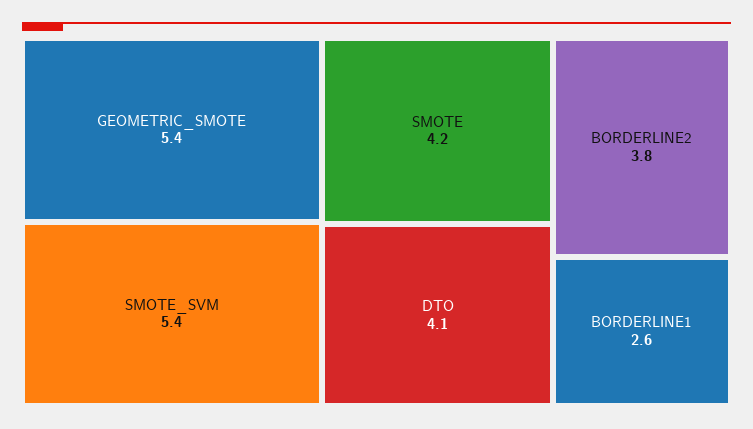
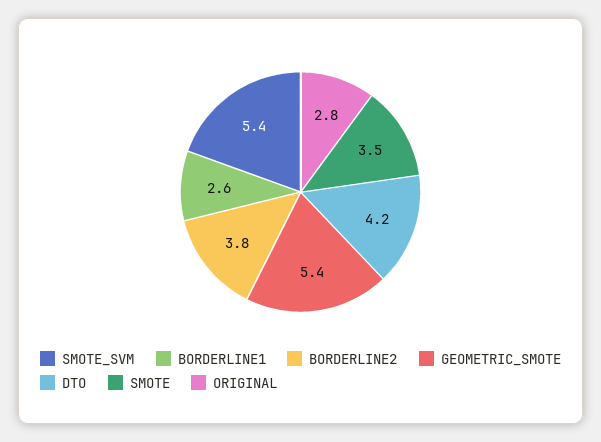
  {
    "GEOMETRIC_SMOTE": 5.4,
    "SMOTE_SVM": 5.4,
-   "SMOTE": 4.2,
+   "SMOTE": 3.5,
-   "DTO": 4.1,
+   "DTO": 4.2,
    "BORDERLINE2": 3.8,
-   "BORDERLINE1": 2.6
+   "BORDERLINE1": 2.6,
+   "ORIGINAL": 2.8
  }

